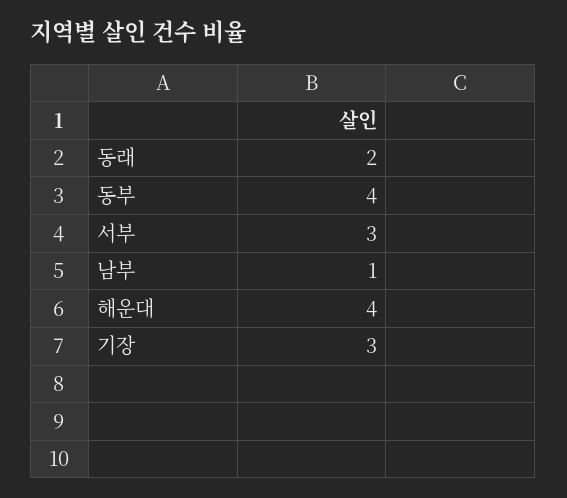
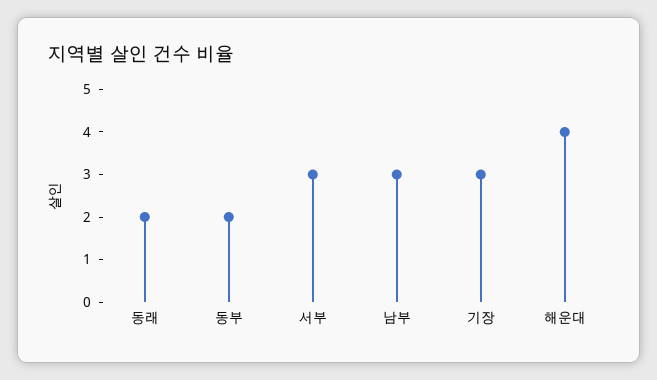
  {
    "동래": 2,
-   "동부": 4,
+   "동부": 2,
    "서부": 3,
-   "남부": 1,
+   "남부": 3,
    "해운대": 4,
    "기장": 3
  }

